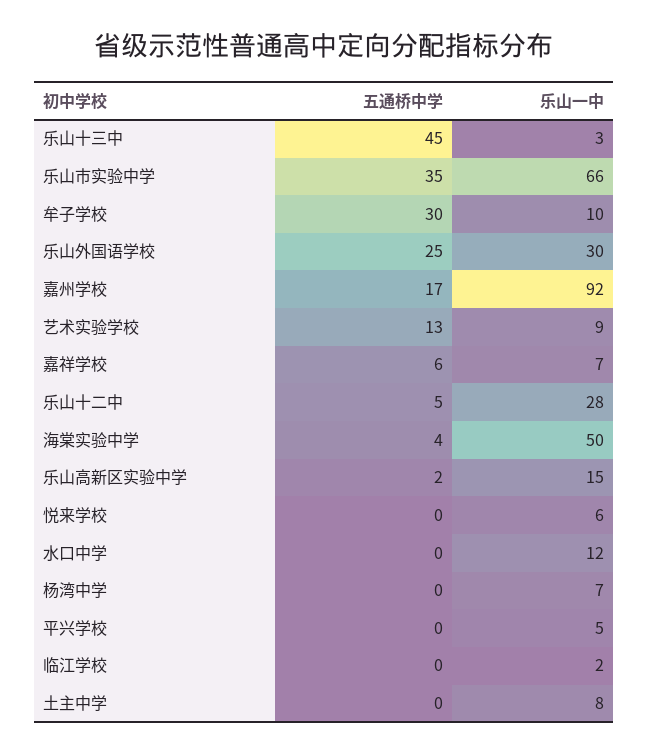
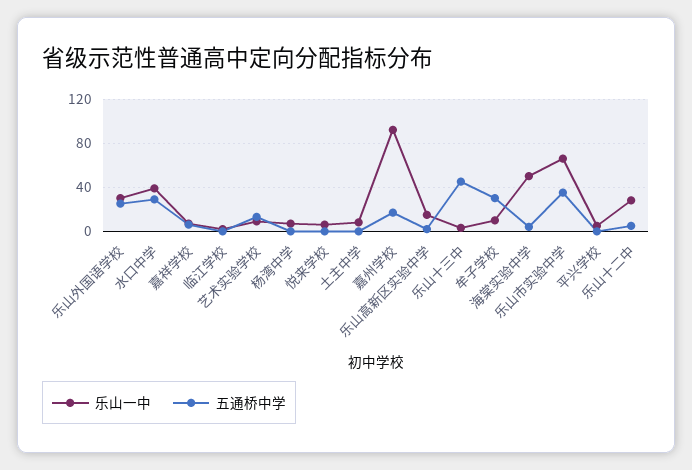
  {
    "五通桥中学": {
      "乐山十三中": 45,
      "乐山市实验中学": 35,
      "牟子学校": 30,
      "乐山外国语学校": 25,
      "嘉州学校": 17,
      "艺术实验学校": 13,
      "嘉祥学校": 6,
      "乐山十二中": 5,
      "海棠实验中学": 4,
      "乐山高新区实验中学": 2,
      "悦来学校": 0,
-     "水口中学": 0,
+     "水口中学": 30,
      "杨湾中学": 0,
      "平兴学校": 0,
      "临江学校": 0,
      "土主中学": 0
    },
    "乐山一中": {
      "乐山十三中": 3,
      "乐山市实验中学": 66,
      "牟子学校": 10,
      "乐山外国语学校": 30,
      "嘉州学校": 92,
      "艺术实验学校": 9,
      "嘉祥学校": 7,
      "乐山十二中": 28,
      "海棠实验中学": 50,
      "乐山高新区实验中学": 15,
      "悦来学校": 6,
-     "水口中学": 12,
+     "水口中学": 40,
      "杨湾中学": 7,
      "平兴学校": 5,
      "临江学校": 2,
      "土主中学": 8
    }
  }

